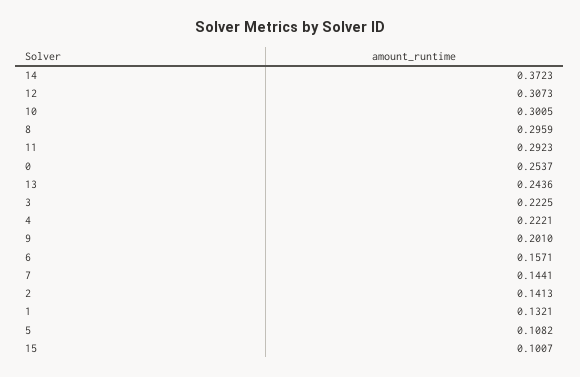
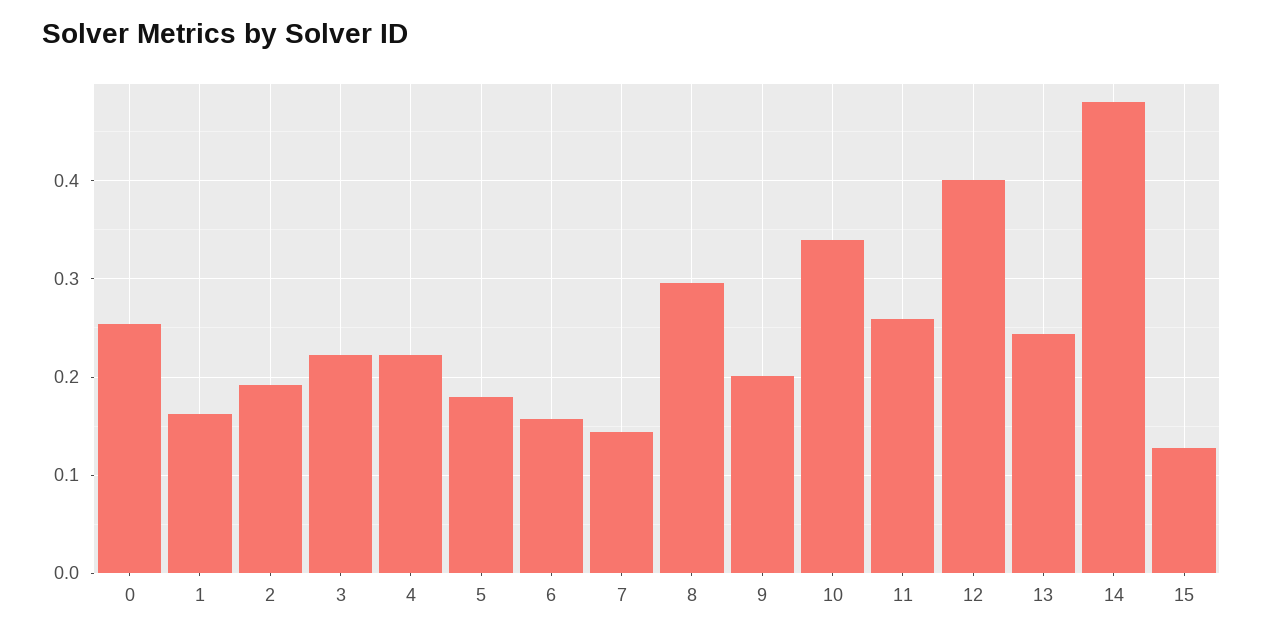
  {
-   "14": 0.3723,
+   "14": 0.48,
-   "12": 0.3073,
+   "12": 0.4,
-   "10": 0.3005,
+   "10": 0.34,
    "8": 0.2959,
-   "11": 0.2923,
+   "11": 0.26,
    "0": 0.2537,
    "13": 0.2436,
    "3": 0.2225,
    "4": 0.2221,
    "9": 0.201,
    "6": 0.1571,
    "7": 0.1441,
-   "2": 0.1413,
+   "2": 0.19,
-   "1": 0.1321,
+   "1": 0.16,
-   "5": 0.1082,
+   "5": 0.18,
-   "15": 0.1007
+   "15": 0.13
  }

